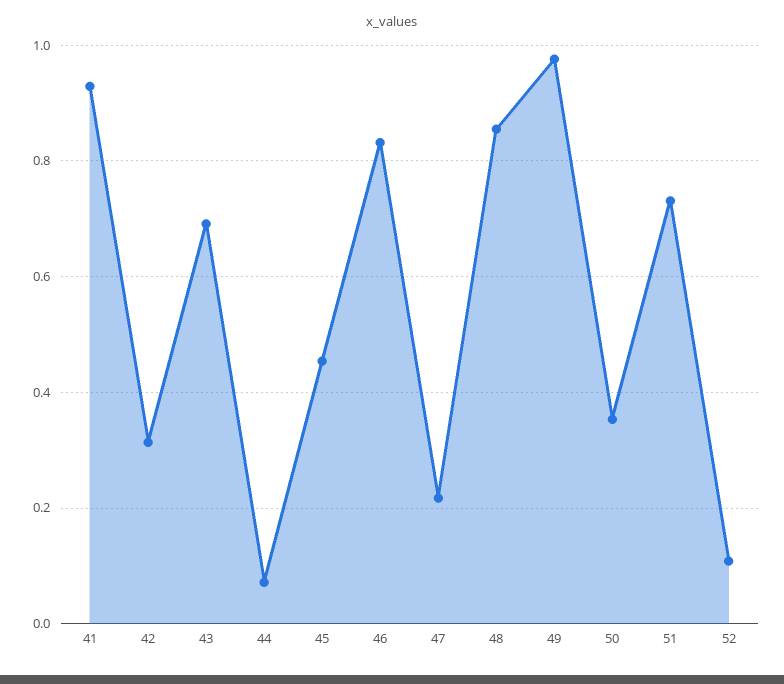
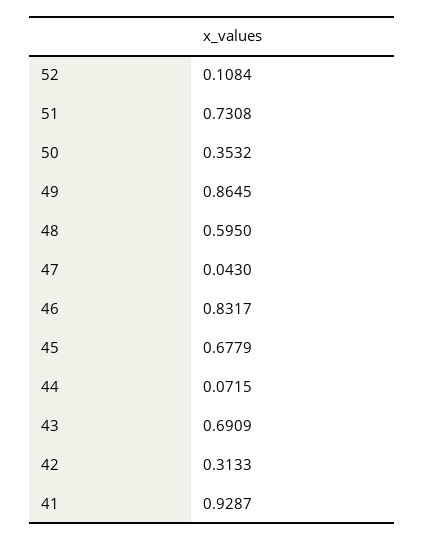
  {
    "41": 0.9287,
    "42": 0.3133,
    "43": 0.6909,
    "44": 0.0715,
-   "45": 0.46,
+   "45": 0.6779,
    "46": 0.8317,
-   "47": 0.22,
+   "47": 0.043,
-   "48": 0.86,
+   "48": 0.595,
-   "49": 0.98,
+   "49": 0.8645,
    "50": 0.3532,
    "51": 0.7308,
    "52": 0.1084
  }

